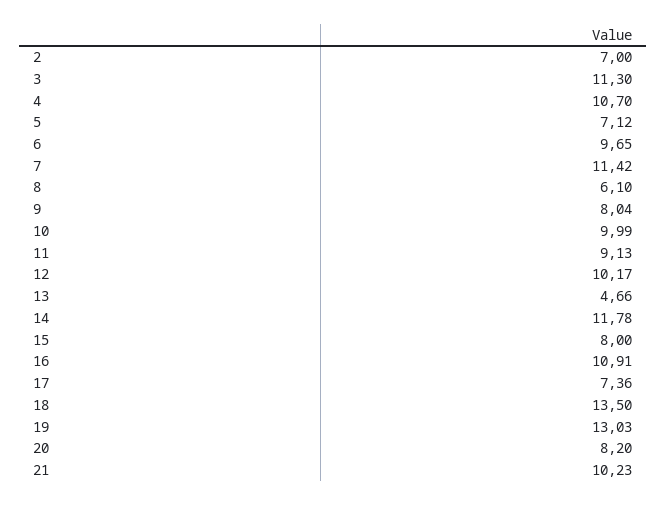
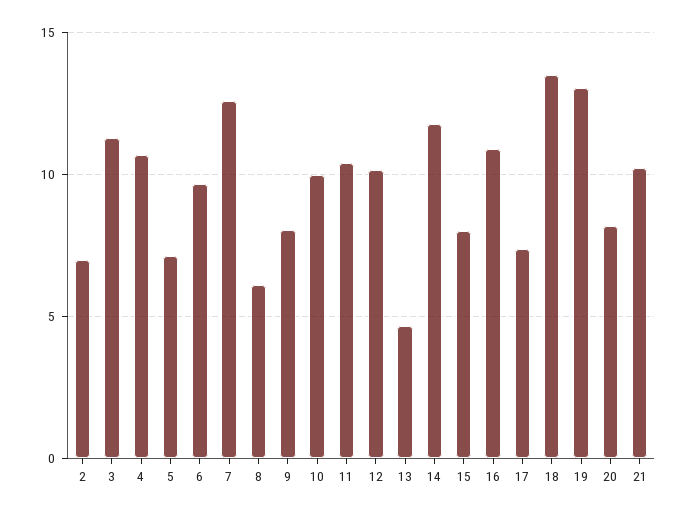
  {
    "2": 7,
    "3": 11.3,
    "4": 10.7,
    "5": 7.12,
    "6": 9.65,
-   "7": 11.42,
+   "7": 12.5,
    "8": 6.1,
    "9": 8.04,
    "10": 9.99,
-   "11": 9.13,
+   "11": 10.5,
    "12": 10.17,
    "13": 4.66,
    "14": 11.78,
    "15": 8,
    "16": 10.91,
    "17": 7.36,
    "18": 13.5,
    "19": 13.03,
    "20": 8.2,
    "21": 10.23
  }

